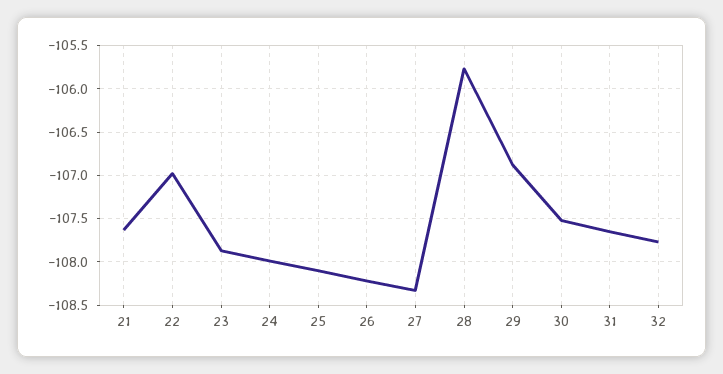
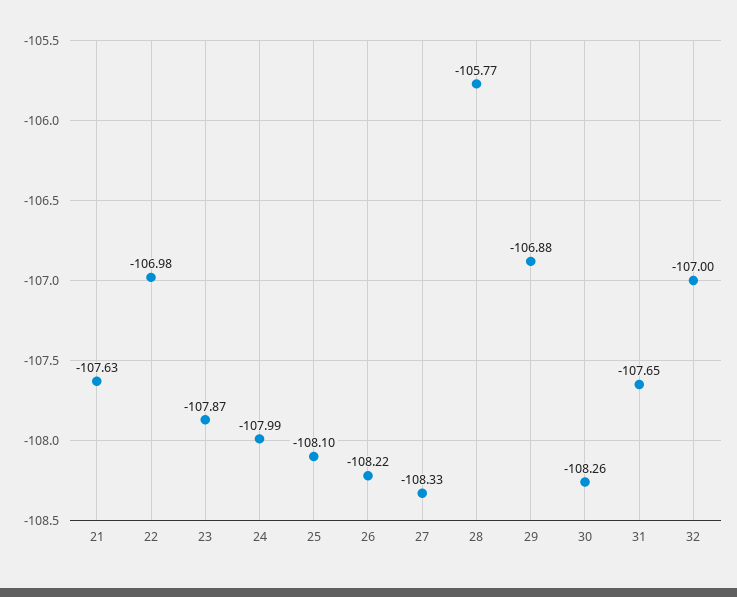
  {
    "21": -107.63,
    "22": -106.98,
    "23": -107.87,
    "24": -107.99,
    "25": -108.1,
    "26": -108.22,
    "27": -108.33,
    "28": -105.77,
    "29": -106.88,
-   "30": -107.5,
+   "30": -108.26,
    "31": -107.65,
-   "32": -107.8
+   "32": -107
  }

